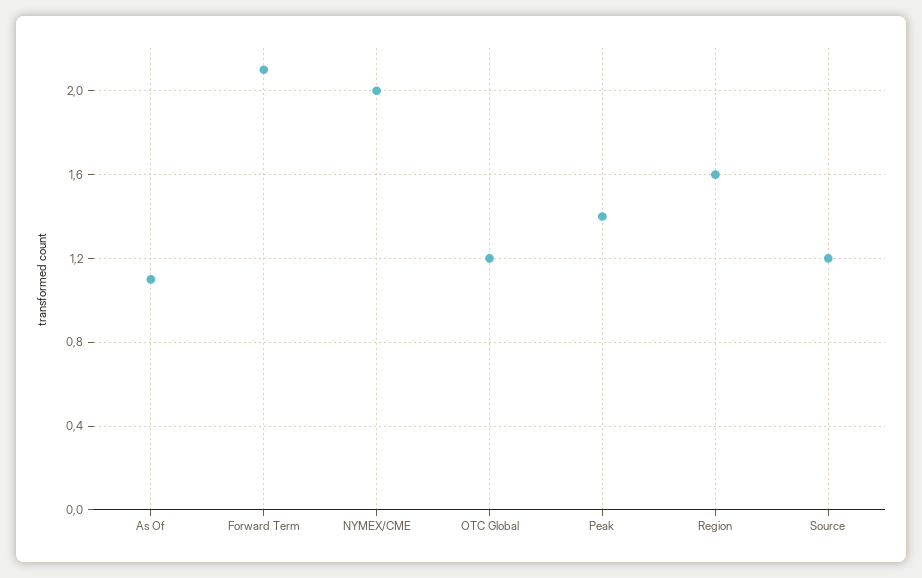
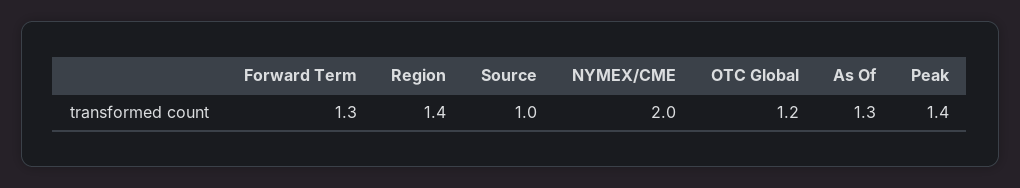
  {
-   "As Of": 1.1,
+   "As Of": 1.3,
-   "Forward Term": 2.1,
+   "Forward Term": 1.3,
    "NYMEX/CME": 2,
    "OTC Global": 1.2,
    "Peak": 1.4,
-   "Region": 1.6,
+   "Region": 1.4,
-   "Source": 1.2
+   "Source": 1
  }

